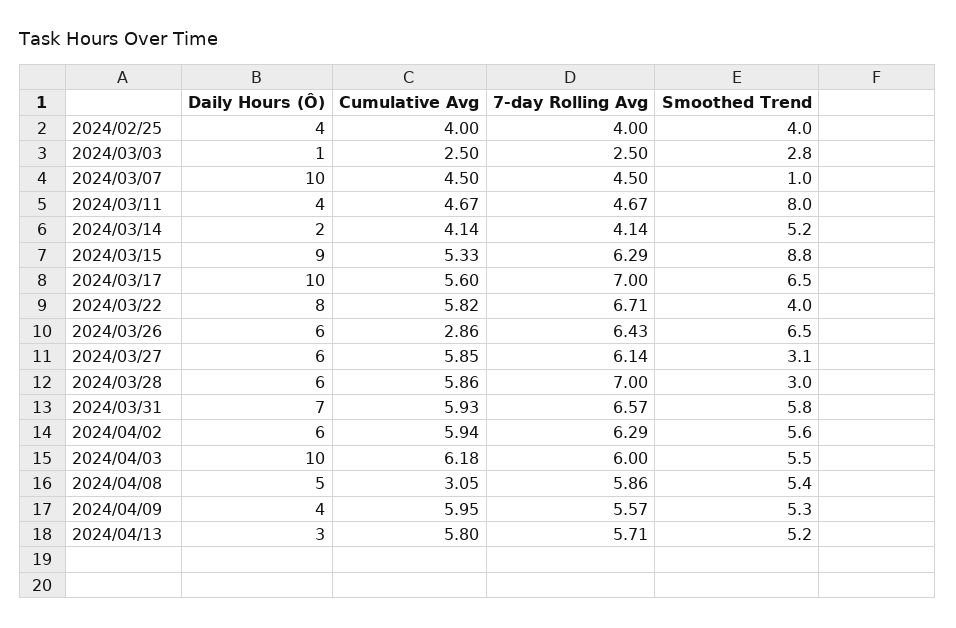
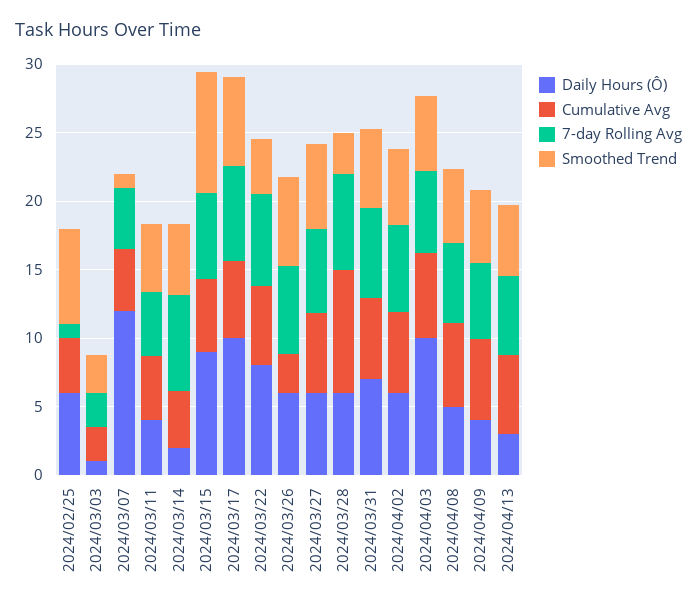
  {
    "Daily Hours (Ô)": {
-     "2024/02/25": 4,
+     "2024/02/25": 6,
      "2024/03/03": 1,
-     "2024/03/07": 10,
+     "2024/03/07": 12,
      "2024/03/11": 4,
      "2024/03/14": 2,
      "2024/03/15": 9,
      "2024/03/17": 10,
      "2024/03/22": 8,
      "2024/03/26": 6,
      "2024/03/27": 6,
      "2024/03/28": 6,
      "2024/03/31": 7,
      "2024/04/02": 6,
      "2024/04/03": 10,
      "2024/04/08": 5,
      "2024/04/09": 4,
      "2024/04/13": 3
    },
    "Cumulative Avg": {
      "2024/02/25": 4,
      "2024/03/03": 2.5,
      "2024/03/07": 4.5,
      "2024/03/11": 4.67,
      "2024/03/14": 4.14,
      "2024/03/15": 5.33,
      "2024/03/17": 5.6,
      "2024/03/22": 5.82,
      "2024/03/26": 2.86,
      "2024/03/27": 5.85,
-     "2024/03/28": 5.86,
+     "2024/03/28": 9,
      "2024/03/31": 5.93,
      "2024/04/02": 5.94,
      "2024/04/03": 6.18,
-     "2024/04/08": 3.05,
+     "2024/04/08": 6,
      "2024/04/09": 5.95,
      "2024/04/13": 5.8
    },
    "7-day Rolling Avg": {
-     "2024/02/25": 4,
+     "2024/02/25": 1,
      "2024/03/03": 2.5,
      "2024/03/07": 4.5,
      "2024/03/11": 4.67,
-     "2024/03/14": 4.14,
+     "2024/03/14": 7,
      "2024/03/15": 6.29,
      "2024/03/17": 7,
      "2024/03/22": 6.71,
      "2024/03/26": 6.43,
      "2024/03/27": 6.14,
      "2024/03/28": 7,
      "2024/03/31": 6.57,
      "2024/04/02": 6.29,
      "2024/04/03": 6,
      "2024/04/08": 5.86,
      "2024/04/09": 5.57,
      "2024/04/13": 5.71
    },
    "Smoothed Trend": {
-     "2024/02/25": 4,
+     "2024/02/25": 7,
      "2024/03/03": 2.8,
      "2024/03/07": 1,
-     "2024/03/11": 8,
+     "2024/03/11": 5,
      "2024/03/14": 5.2,
      "2024/03/15": 8.8,
      "2024/03/17": 6.5,
      "2024/03/22": 4,
      "2024/03/26": 6.5,
-     "2024/03/27": 3.1,
+     "2024/03/27": 6,
      "2024/03/28": 3,
      "2024/03/31": 5.8,
      "2024/04/02": 5.6,
      "2024/04/03": 5.5,
      "2024/04/08": 5.4,
      "2024/04/09": 5.3,
      "2024/04/13": 5.2
    }
  }

